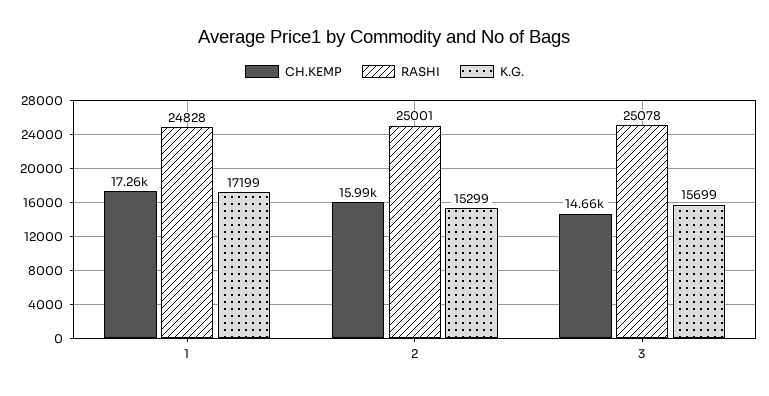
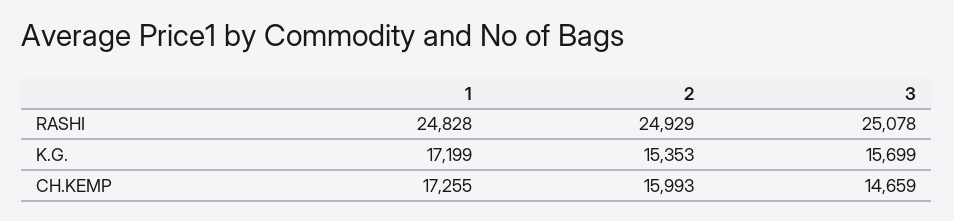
  {
    "CH.KEMP": {
      "1": 17255,
      "2": 15993,
      "3": 14659
    },
    "RASHI": {
      "1": 24828,
-     "2": 25001,
+     "2": 24929,
      "3": 25078
    },
    "K.G.": {
      "1": 17199,
-     "2": 15299,
+     "2": 15353,
      "3": 15699
    }
  }

